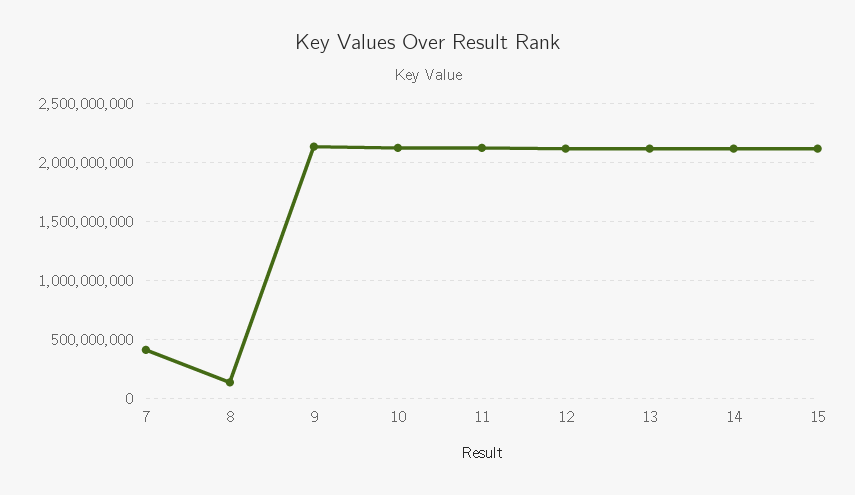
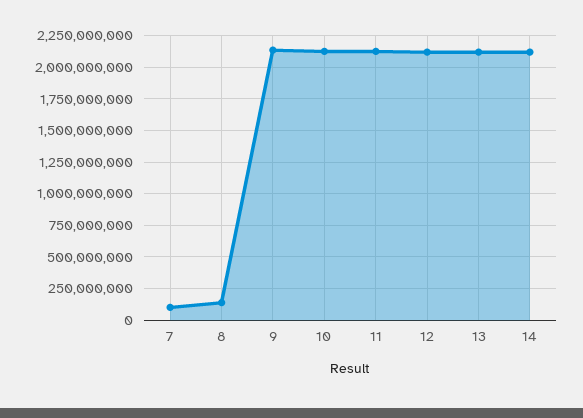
  {
-   "7": 400000000,
+   "7": 100000000,
    "8": 150000000,
    "9": 2150000000,
    "10": 2100000000,
    "11": 2100000000,
    "12": 2100000000,
    "13": 2100000000,
-   "14": 2100000000,
+   "14": 2100000000
-   "15": 2100000000
  }

